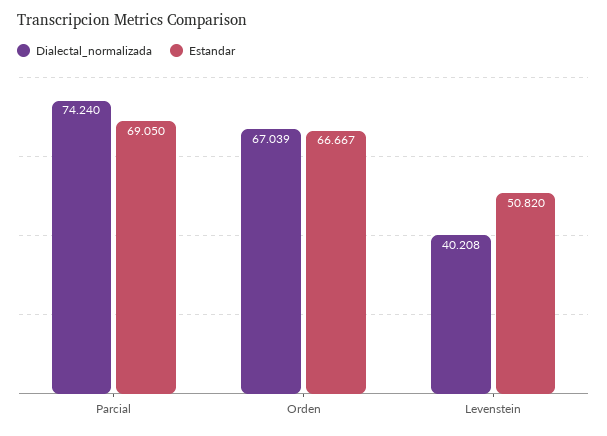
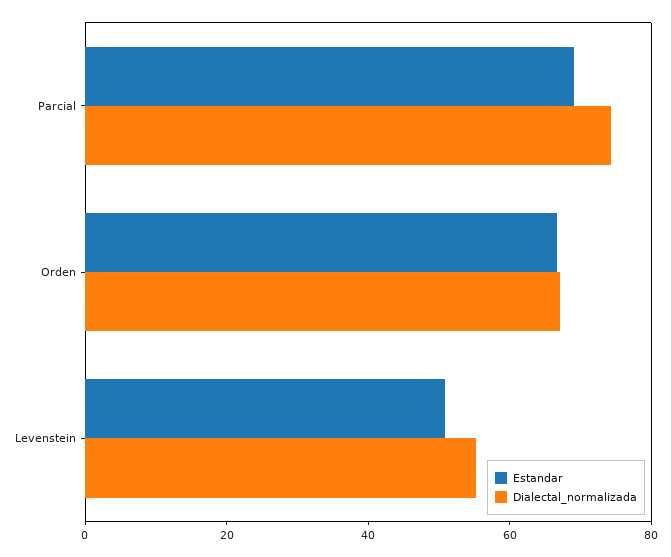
  {
    "Dialectal_normalizada": {
      "Parcial": 74.24,
      "Orden": 67.039,
-     "Levenstein": 40.208
+     "Levenstein": 55
    },
    "Estandar": {
      "Parcial": 69.05,
      "Orden": 66.667,
      "Levenstein": 50.82
    }
  }

